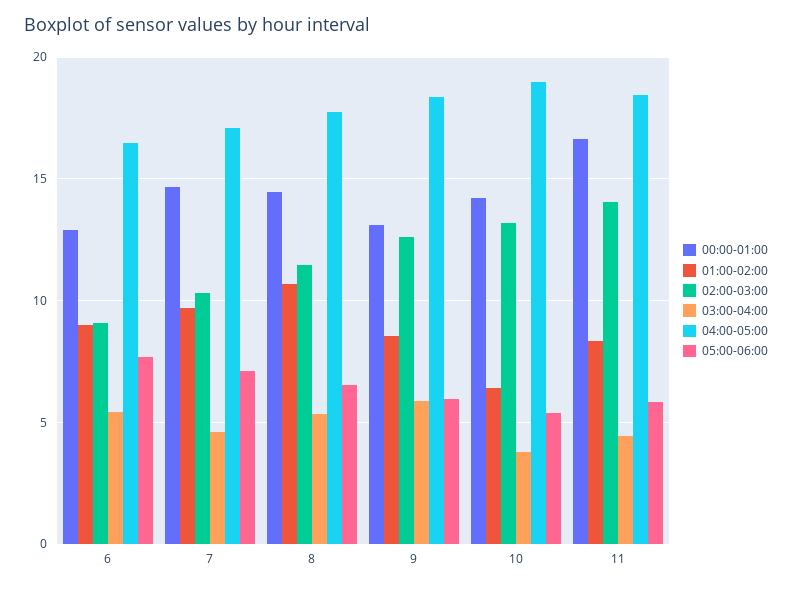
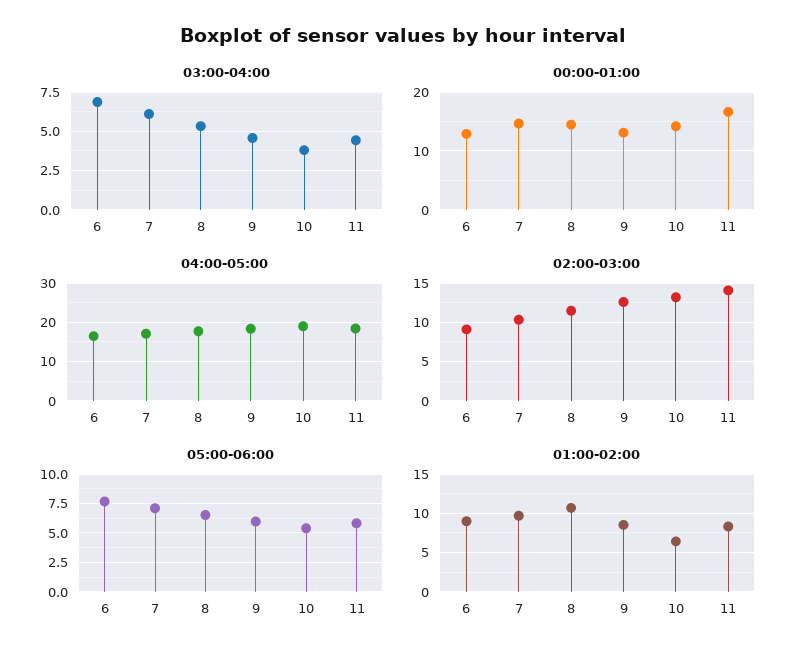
  {
    "00:00-01:00": {
      "6": 13,
      "7": 14.5,
      "8": 14.5,
      "9": 13,
      "10": 14,
      "11": 16.5
    },
    "01:00-02:00": {
      "6": 9,
      "7": 9.5,
      "8": 10.5,
      "9": 8.5,
      "10": 6.5,
      "11": 8.5
    },
    "02:00-03:00": {
      "6": 9,
      "7": 10.5,
      "8": 11.5,
      "9": 12.5,
      "10": 13,
      "11": 14
    },
    "03:00-04:00": {
-     "6": 5.5,
+     "6": 7,
-     "7": 4.5,
+     "7": 6,
      "8": 5.5,
-     "9": 6,
+     "9": 4.5,
      "10": 4,
      "11": 4.5
    },
    "04:00-05:00": {
      "6": 16.5,
      "7": 17,
      "8": 17.5,
      "9": 18.5,
      "10": 19,
      "11": 18.5
    },
    "05:00-06:00": {
      "6": 7.5,
      "7": 7,
      "8": 6.5,
      "9": 6,
      "10": 5.5,
      "11": 6
    }
  }

